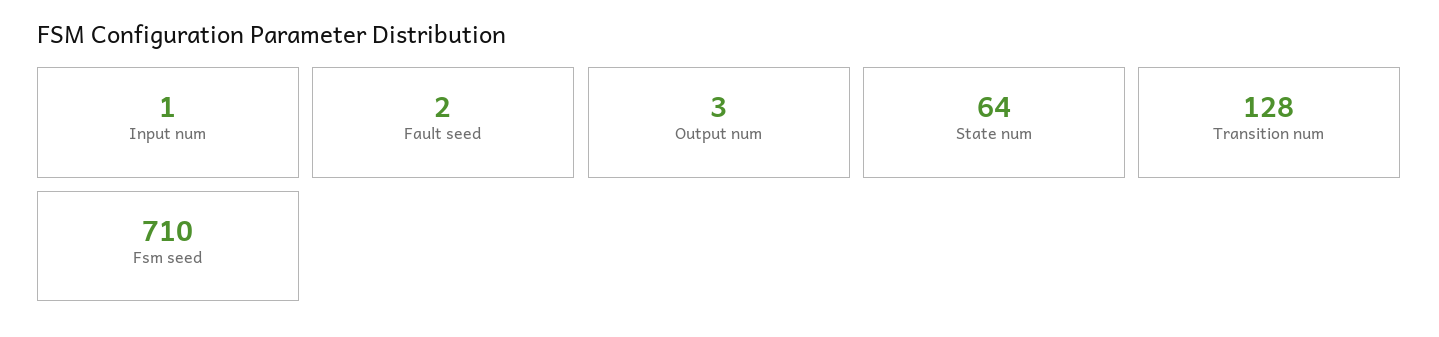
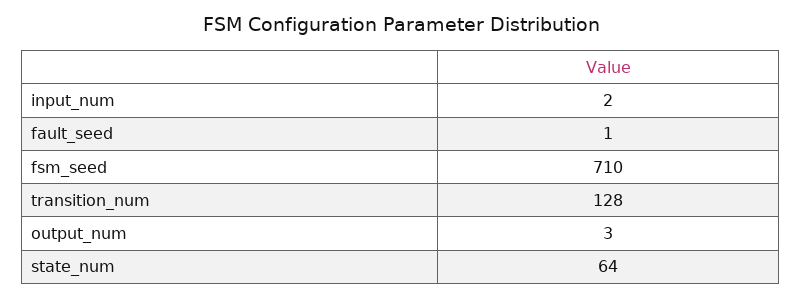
  {
-   "Input num": 1,
+   "Input num": 2,
-   "Fault seed": 2,
+   "Fault seed": 1,
    "Output num": 3,
    "State num": 64,
    "Transition num": 128,
    "Fsm seed": 710
  }

